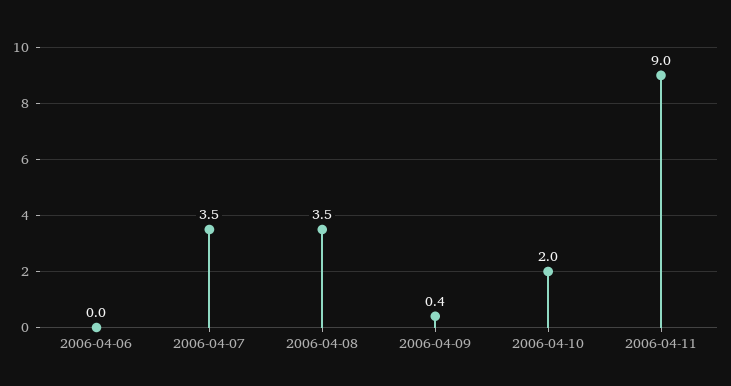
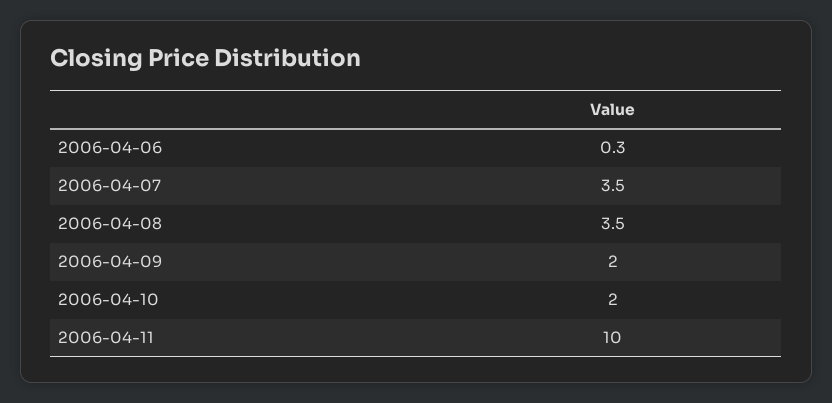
  {
-   "2006-04-06": 0,
+   "2006-04-06": 0.3,
    "2006-04-07": 3.5,
    "2006-04-08": 3.5,
-   "2006-04-09": 0.4,
+   "2006-04-09": 2,
    "2006-04-10": 2,
-   "2006-04-11": 9
+   "2006-04-11": 10
  }

